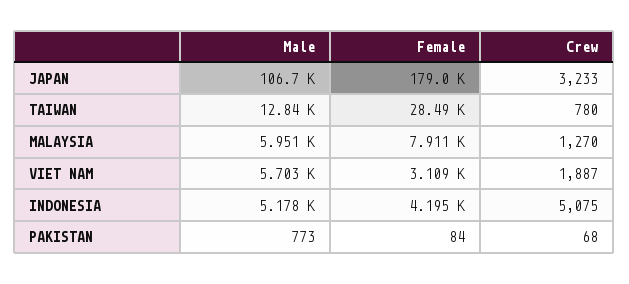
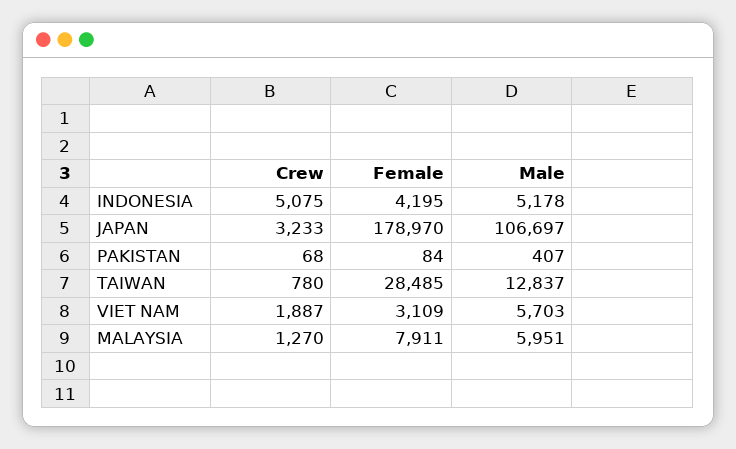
  {
    "Male": {
      "JAPAN": 106697,
      "TAIWAN": 12837,
      "MALAYSIA": 5951,
      "VIET NAM": 5703,
      "INDONESIA": 5178,
-     "PAKISTAN": 773
+     "PAKISTAN": 407
    },
    "Female": {
      "JAPAN": 178970,
      "TAIWAN": 28485,
      "MALAYSIA": 7911,
      "VIET NAM": 3109,
      "INDONESIA": 4195,
      "PAKISTAN": 84
    },
    "Crew": {
      "JAPAN": 3233,
      "TAIWAN": 780,
      "MALAYSIA": 1270,
      "VIET NAM": 1887,
      "INDONESIA": 5075,
      "PAKISTAN": 68
    }
  }

